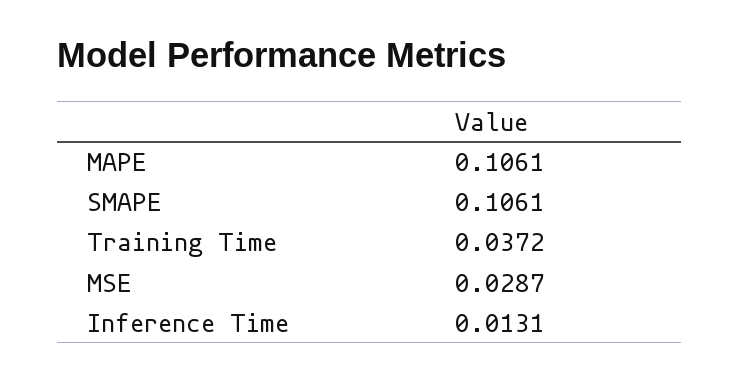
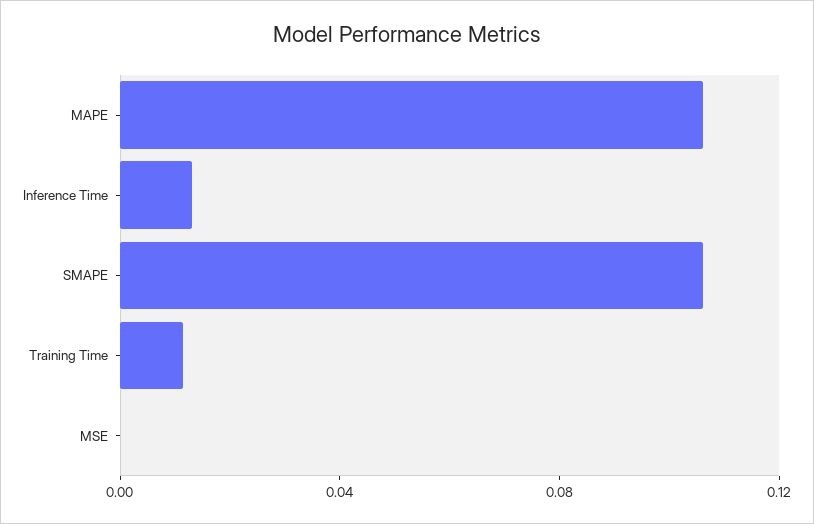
  {
    "MAPE": 0.1061,
    "SMAPE": 0.1061,
-   "Training Time": 0.0372,
+   "Training Time": 0.01,
-   "MSE": 0.0287,
+   "MSE": 0,
    "Inference Time": 0.0131
  }

